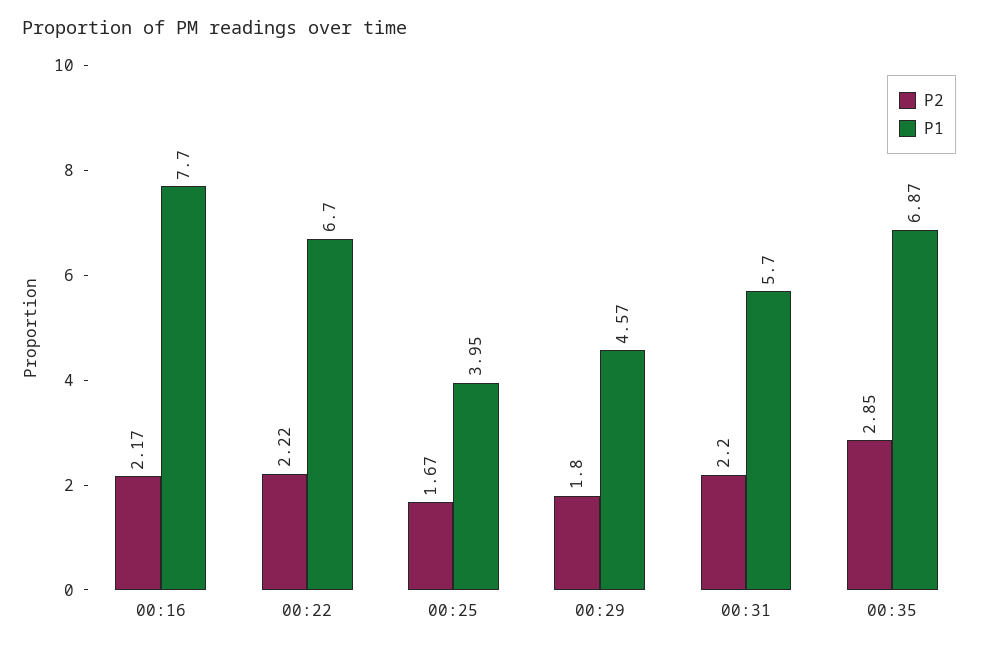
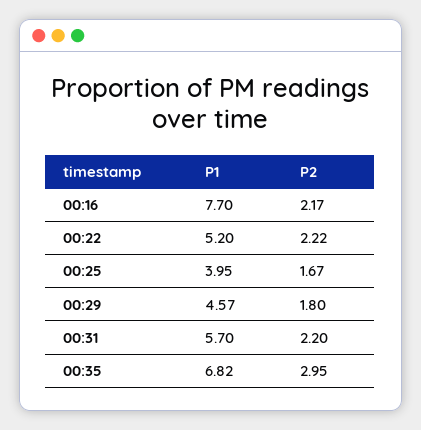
  {
    "P2": {
      "00:16": 2.17,
      "00:22": 2.22,
      "00:25": 1.67,
      "00:29": 1.8,
      "00:31": 2.2,
-     "00:35": 2.85
+     "00:35": 2.95
    },
    "P1": {
      "00:16": 7.7,
-     "00:22": 6.7,
+     "00:22": 5.2,
      "00:25": 3.95,
      "00:29": 4.57,
      "00:31": 5.7,
-     "00:35": 6.87
+     "00:35": 6.82
    }
  }

